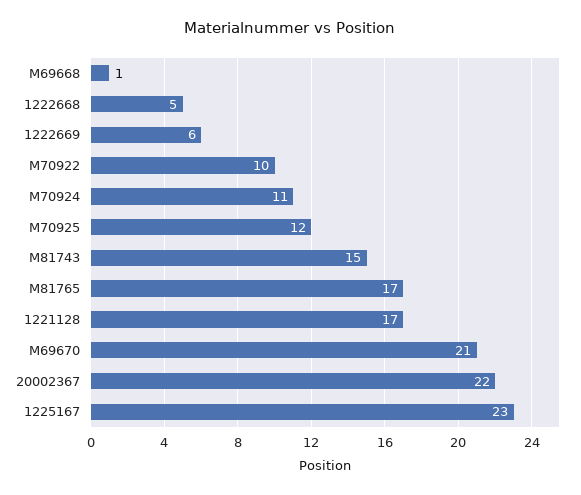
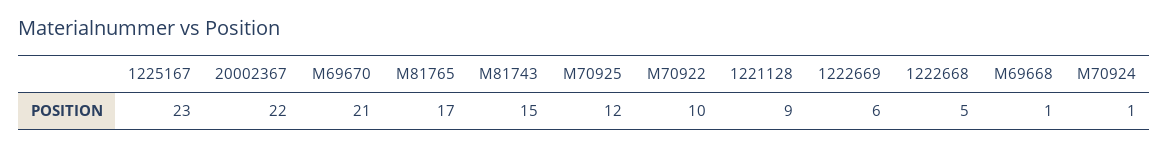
  {
    "M69668": 1,
    "1222668": 5,
    "1222669": 6,
    "M70922": 10,
-   "M70924": 11,
+   "M70924": 1,
    "M70925": 12,
    "M81743": 15,
    "M81765": 17,
-   "1221128": 17,
+   "1221128": 9,
    "M69670": 21,
    "20002367": 22,
    "1225167": 23
  }

